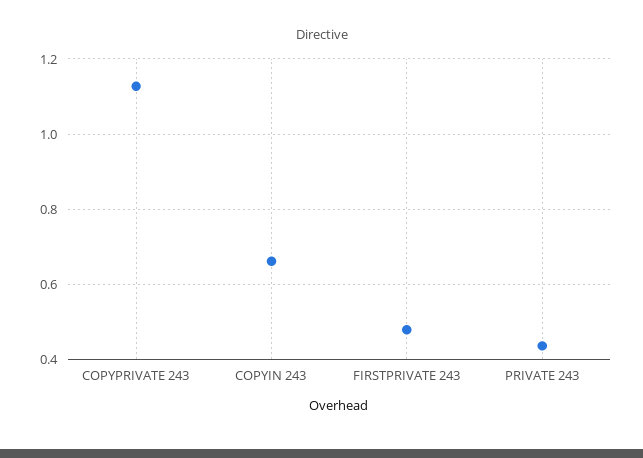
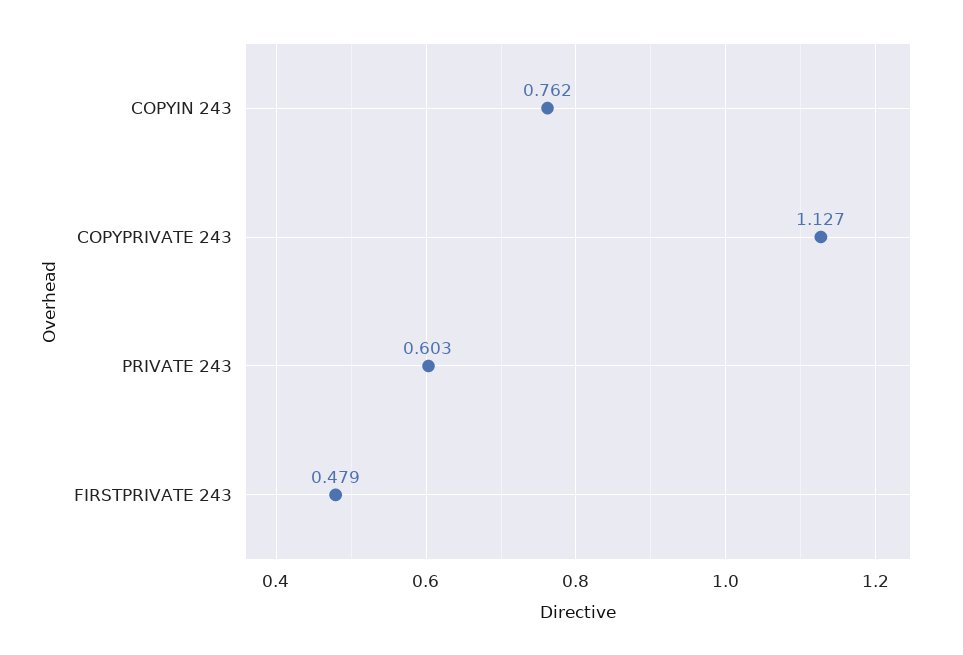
  {
    "COPYPRIVATE 243": 1.127,
-   "COPYIN 243": 0.66,
+   "COPYIN 243": 0.762,
    "FIRSTPRIVATE 243": 0.479,
-   "PRIVATE 243": 0.44
+   "PRIVATE 243": 0.603
  }

